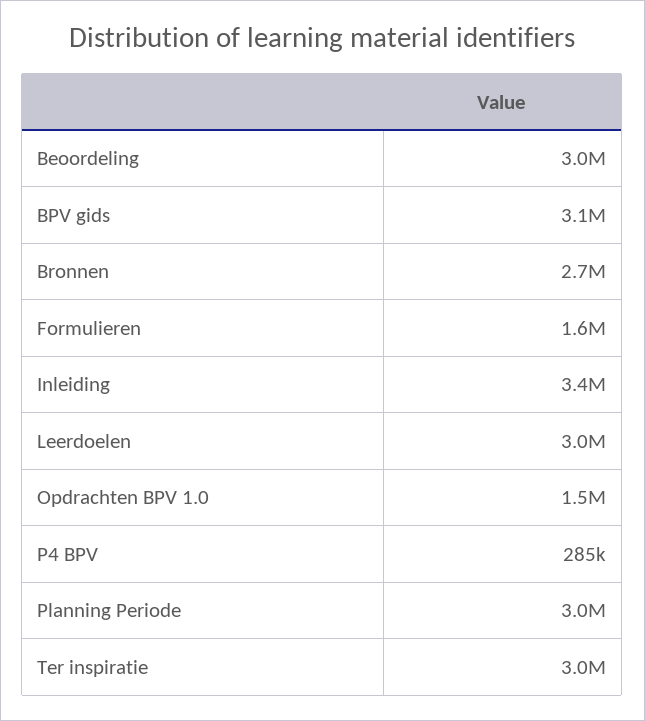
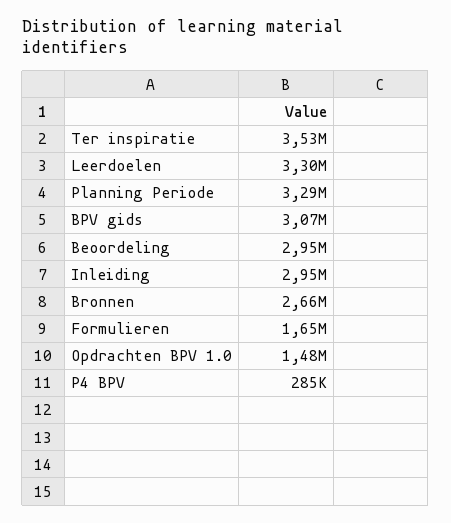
  {
    "Beoordeling": 2950000,
    "BPV gids": 3070000,
    "Bronnen": 2660000,
    "Formulieren": 1650000,
-   "Inleiding": 3400000,
+   "Inleiding": 2950000,
-   "Leerdoelen": 3000000,
+   "Leerdoelen": 3300000,
    "Opdrachten BPV 1.0": 1480000,
    "P4 BPV": 285000,
-   "Planning Periode": 3000000,
+   "Planning Periode": 3290000,
-   "Ter inspiratie": 3000000
+   "Ter inspiratie": 3530000
  }

